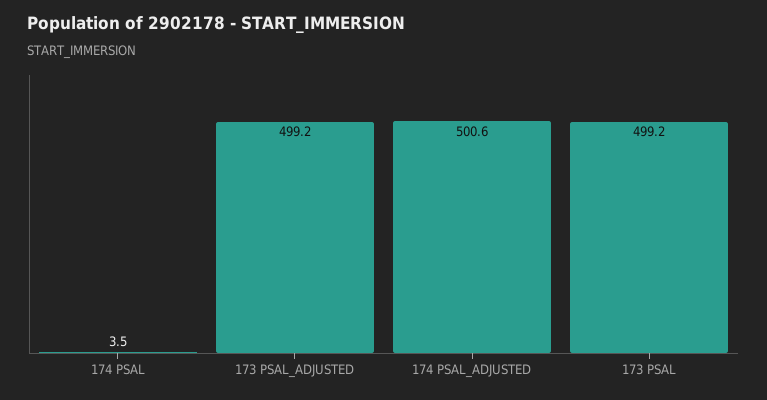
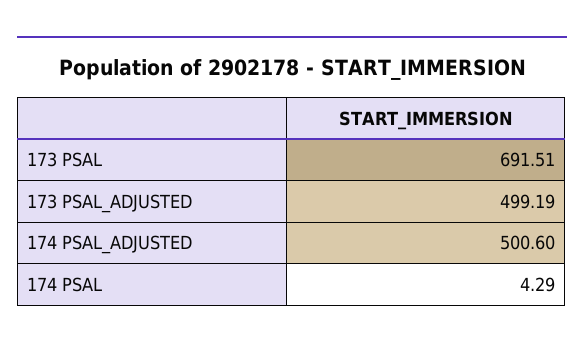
  {
-   "174 PSAL": 3.5,
+   "174 PSAL": 4.29,
    "173 PSAL_ADJUSTED": 499.19,
    "174 PSAL_ADJUSTED": 500.6,
-   "173 PSAL": 499.2
+   "173 PSAL": 691.51
  }

